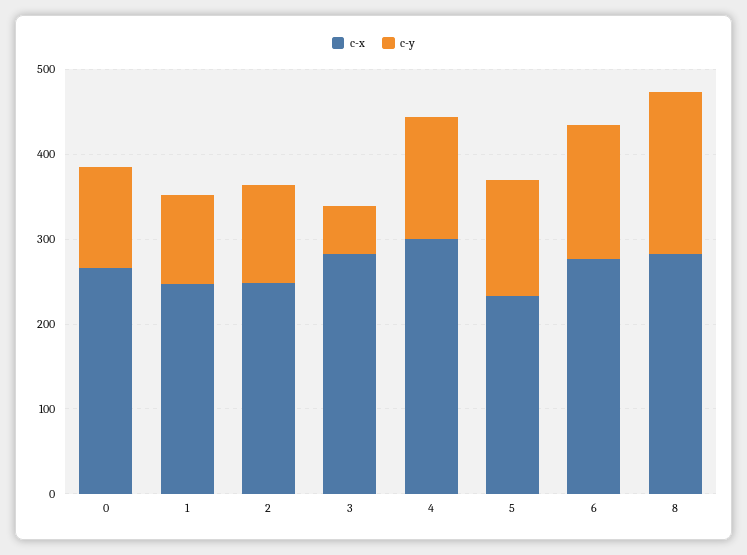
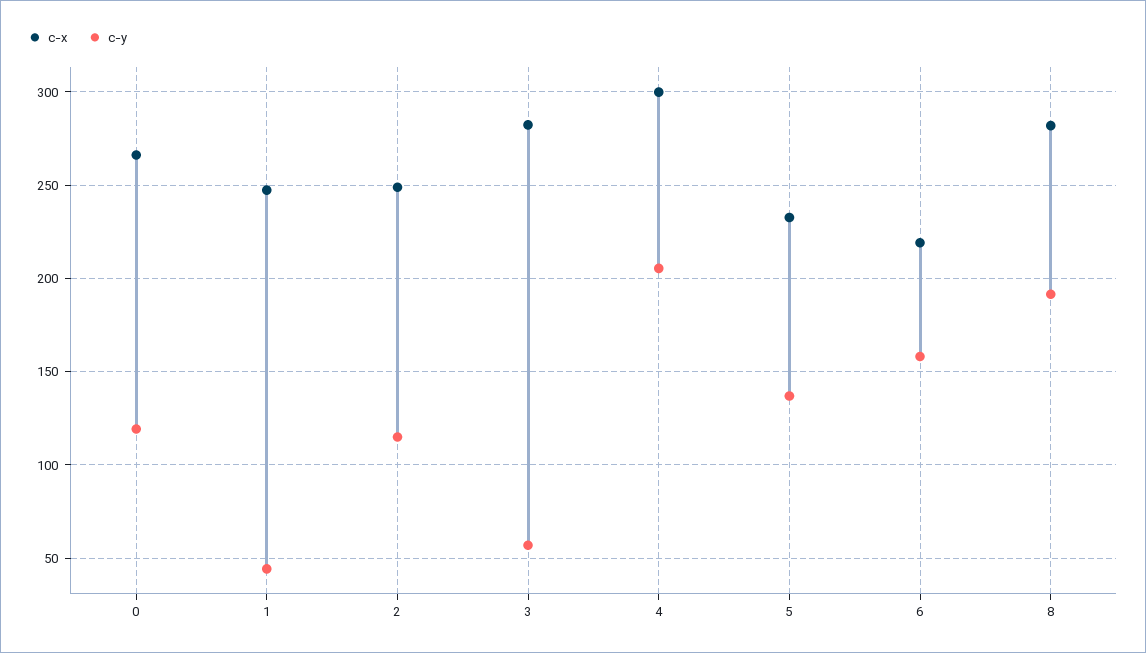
  {
    "c-x": {
      "0": 265,
      "1": 245,
      "2": 250,
      "3": 280,
      "4": 300,
      "5": 235,
-     "6": 280,
+     "6": 220,
      "8": 280
    },
    "c-y": {
      "0": 120,
-     "1": 100,
+     "1": 45,
      "2": 115,
      "3": 55,
-     "4": 140,
+     "4": 205,
      "5": 135,
      "6": 160,
      "8": 190
    }
  }

